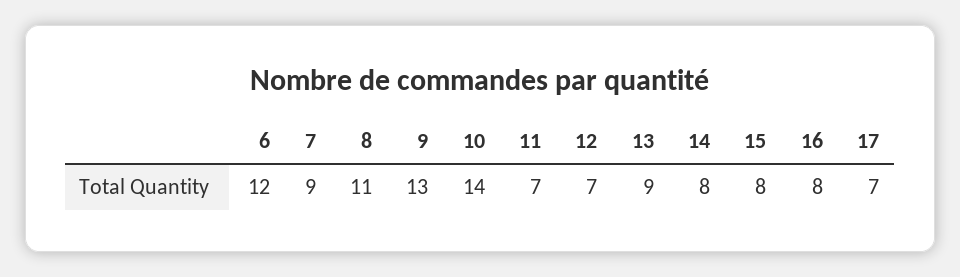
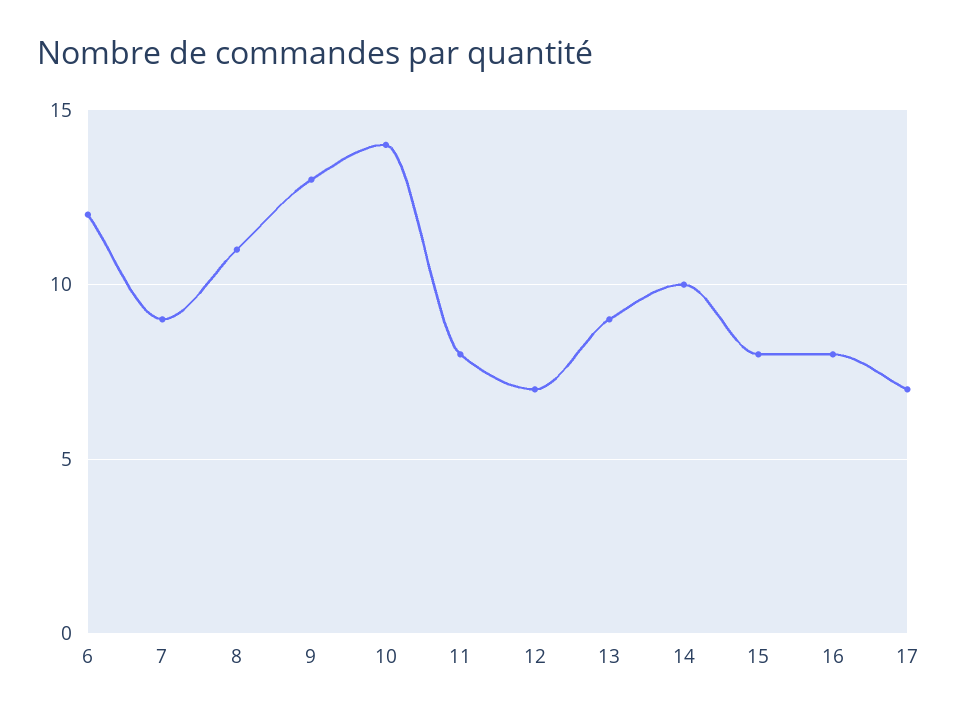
  {
    "6": 12,
    "7": 9,
    "8": 11,
    "9": 13,
    "10": 14,
-   "11": 7,
+   "11": 8,
    "12": 7,
    "13": 9,
-   "14": 8,
+   "14": 10,
    "15": 8,
    "16": 8,
    "17": 7
  }

